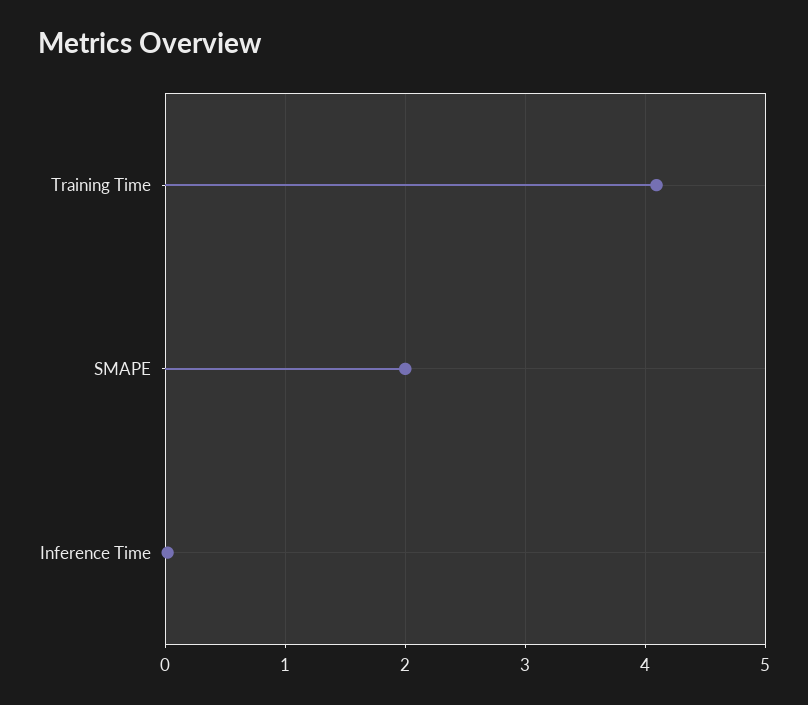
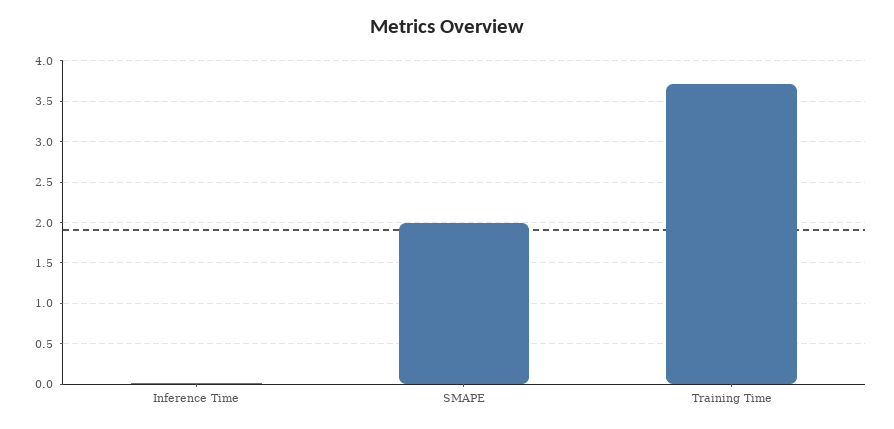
  {
-   "Training Time": 4.1,
+   "Training Time": 3.7,
    "SMAPE": 2,
    "Inference Time": 0
  }

